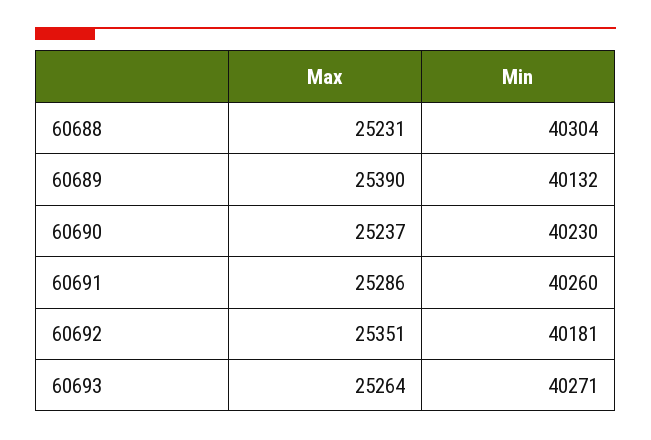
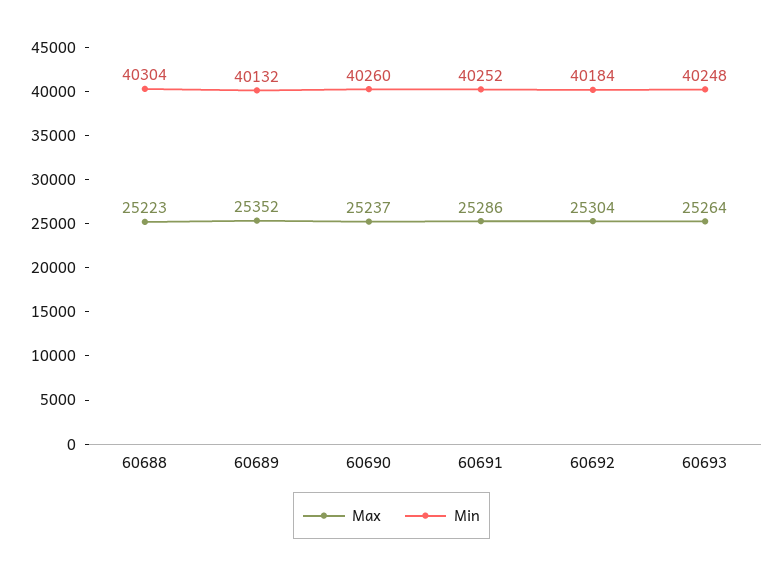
  {
    "Max": {
-     "60688": 25231,
+     "60688": 25223,
-     "60689": 25390,
+     "60689": 25352,
      "60690": 25237,
      "60691": 25286,
-     "60692": 25351,
+     "60692": 25304,
      "60693": 25264
    },
    "Min": {
      "60688": 40304,
      "60689": 40132,
-     "60690": 40230,
+     "60690": 40260,
-     "60691": 40260,
+     "60691": 40252,
-     "60692": 40181,
+     "60692": 40184,
-     "60693": 40271
+     "60693": 40248
    }
  }

